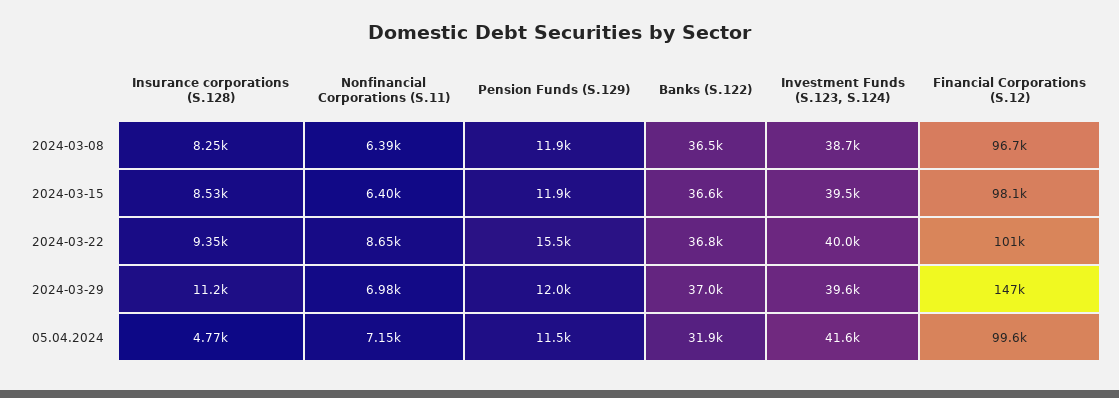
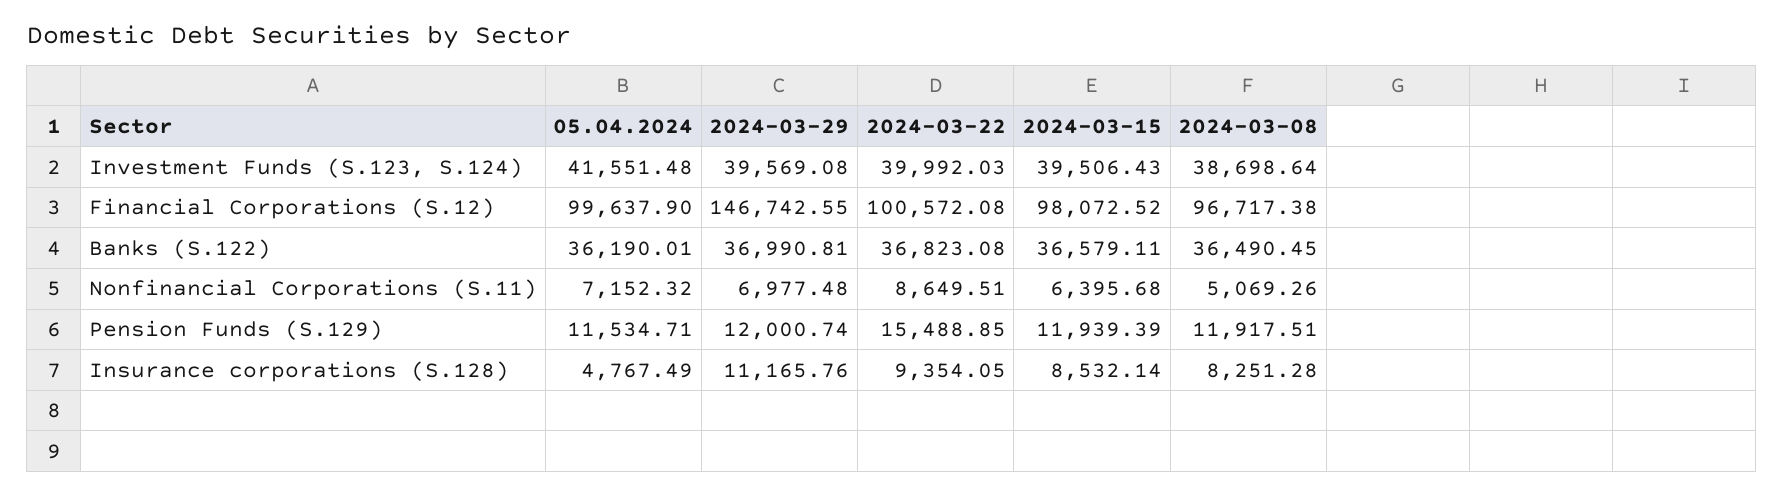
  {
    "Insurance corporations (S.128)": {
      "2024-03-08": 8251.28,
      "2024-03-15": 8532.14,
      "2024-03-22": 9354.05,
      "2024-03-29": 11165.76,
      "05.04.2024": 4767.49
    },
    "Nonfinancial Corporations (S.11)": {
-     "2024-03-08": 6390,
+     "2024-03-08": 5069.26,
      "2024-03-15": 6395.68,
      "2024-03-22": 8649.51,
      "2024-03-29": 6977.48,
      "05.04.2024": 7152.32
    },
    "Pension Funds (S.129)": {
      "2024-03-08": 11917.51,
      "2024-03-15": 11939.39,
      "2024-03-22": 15488.85,
      "2024-03-29": 12000.74,
      "05.04.2024": 11534.71
    },
    "Banks (S.122)": {
      "2024-03-08": 36490.45,
      "2024-03-15": 36579.11,
      "2024-03-22": 36823.08,
      "2024-03-29": 36990.81,
-     "05.04.2024": 31900
+     "05.04.2024": 36190.01
    },
    "Investment Funds (S.123, S.124)": {
      "2024-03-08": 38698.64,
      "2024-03-15": 39506.43,
      "2024-03-22": 39992.03,
      "2024-03-29": 39569.08,
      "05.04.2024": 41551.48
    },
    "Financial Corporations (S.12)": {
      "2024-03-08": 96717.38,
      "2024-03-15": 98072.52,
      "2024-03-22": 100572.08,
      "2024-03-29": 146742.55,
      "05.04.2024": 99637.9
    }
  }

